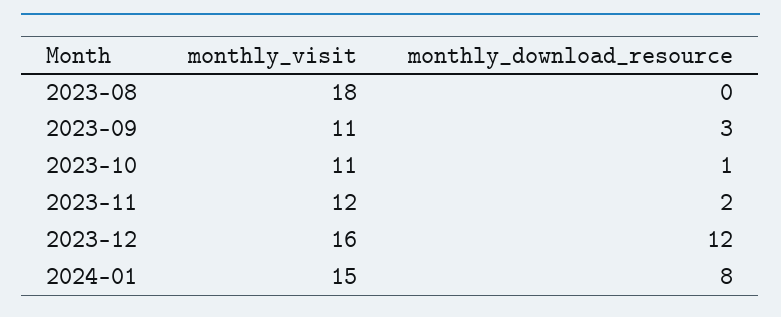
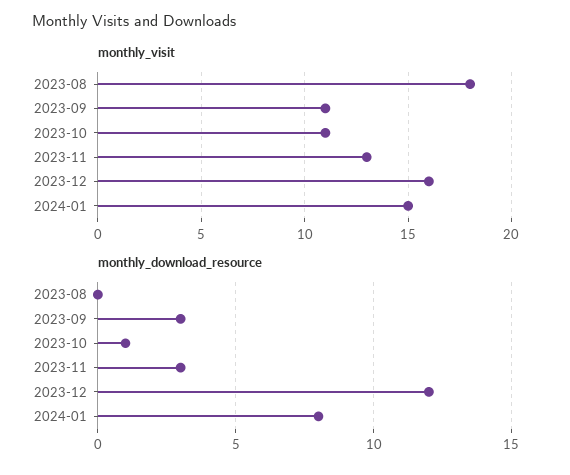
  {
    "monthly_visit": {
      "2023-08": 18,
      "2023-09": 11,
      "2023-10": 11,
-     "2023-11": 12,
+     "2023-11": 13,
      "2023-12": 16,
      "2024-01": 15
    },
    "monthly_download_resource": {
      "2023-08": 0,
      "2023-09": 3,
      "2023-10": 1,
-     "2023-11": 2,
+     "2023-11": 3,
      "2023-12": 12,
      "2024-01": 8
    }
  }

